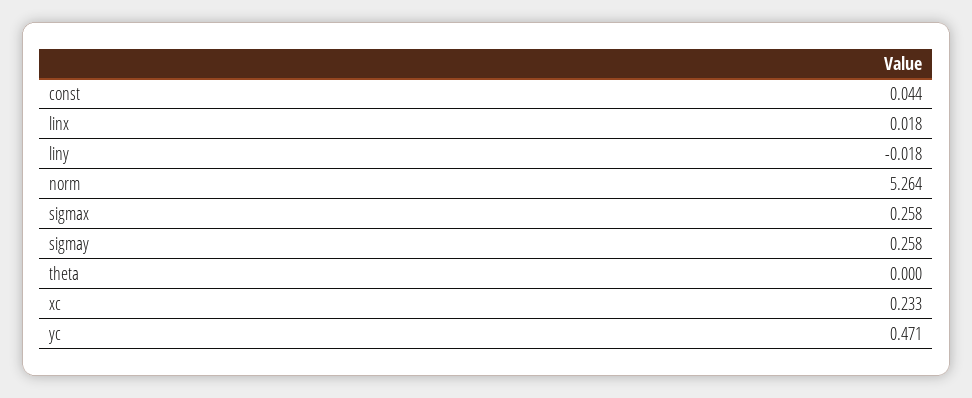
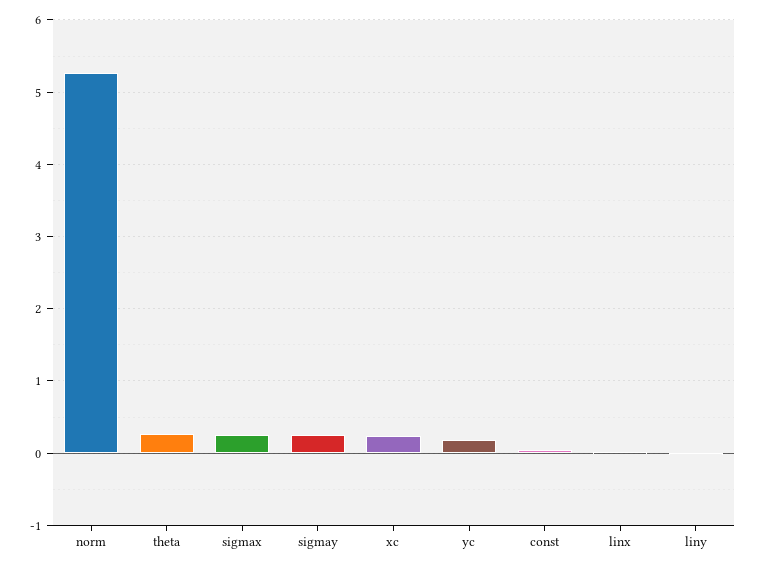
  {
    "const": 0.044,
    "linx": 0.018,
    "liny": -0.018,
    "norm": 5.264,
    "sigmax": 0.258,
    "sigmay": 0.258,
-   "theta": 0,
+   "theta": 0.3,
    "xc": 0.233,
-   "yc": 0.471
+   "yc": 0.2
  }

